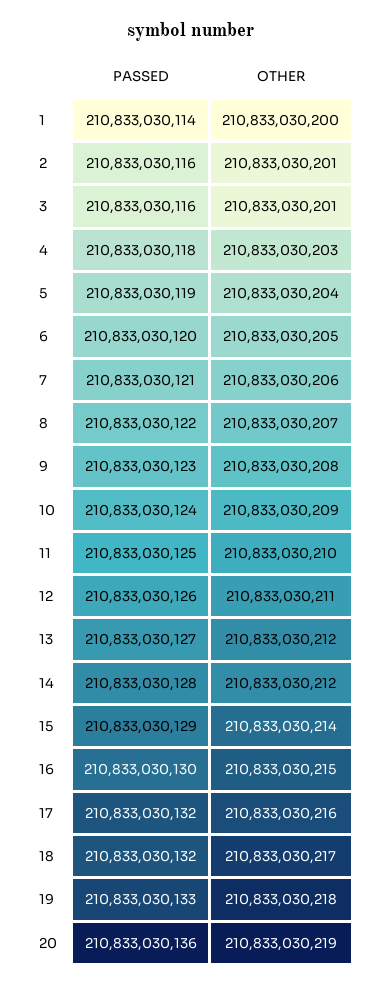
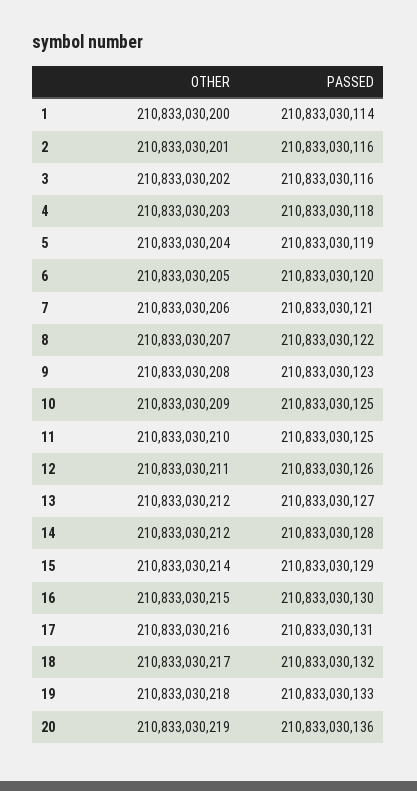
  {
    "PASSED": {
      "1": 210833030114,
      "2": 210833030116,
      "3": 210833030116,
      "4": 210833030118,
      "5": 210833030119,
      "6": 210833030120,
      "7": 210833030121,
      "8": 210833030122,
      "9": 210833030123,
-     "10": 210833030124,
+     "10": 210833030125,
      "11": 210833030125,
      "12": 210833030126,
      "13": 210833030127,
      "14": 210833030128,
      "15": 210833030129,
      "16": 210833030130,
-     "17": 210833030132,
+     "17": 210833030131,
      "18": 210833030132,
      "19": 210833030133,
      "20": 210833030136
    },
    "OTHER": {
      "1": 210833030200,
      "2": 210833030201,
-     "3": 210833030201,
+     "3": 210833030202,
      "4": 210833030203,
      "5": 210833030204,
      "6": 210833030205,
      "7": 210833030206,
      "8": 210833030207,
      "9": 210833030208,
      "10": 210833030209,
      "11": 210833030210,
      "12": 210833030211,
      "13": 210833030212,
      "14": 210833030212,
      "15": 210833030214,
      "16": 210833030215,
      "17": 210833030216,
      "18": 210833030217,
      "19": 210833030218,
      "20": 210833030219
    }
  }

